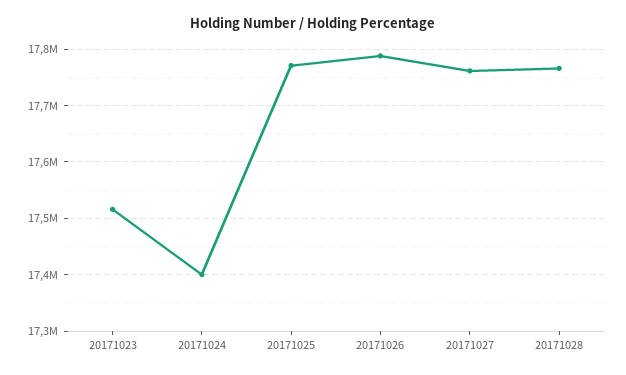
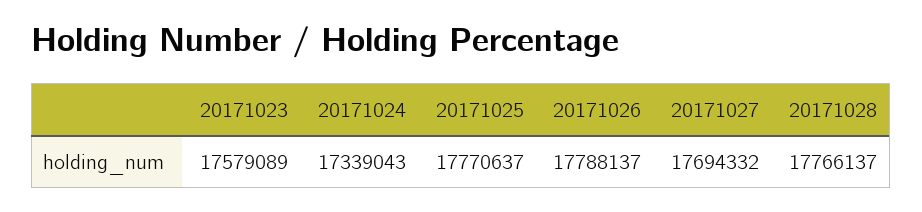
  {
-   "20171023": 17520000,
+   "20171023": 17579089,
-   "20171024": 17400000,
+   "20171024": 17339043,
    "20171025": 17770637,
    "20171026": 17788137,
-   "20171027": 17760000,
+   "20171027": 17694332,
    "20171028": 17766137
  }

